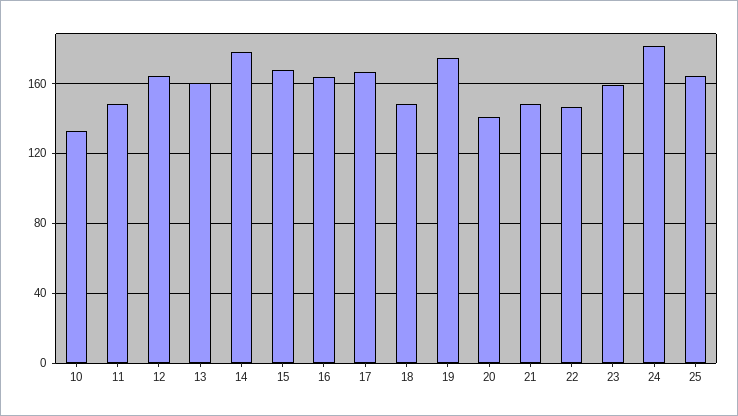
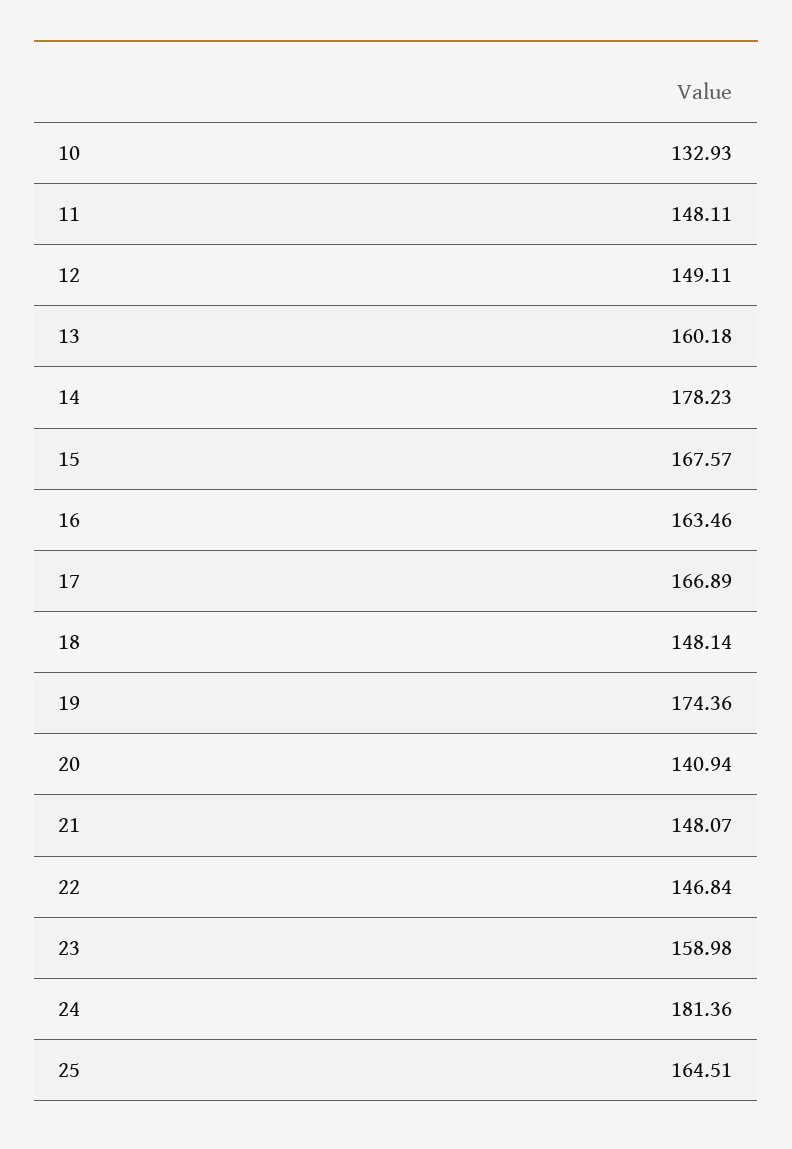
  {
    "10": 132.93,
    "11": 148.11,
-   "12": 165,
+   "12": 149.11,
    "13": 160.18,
    "14": 178.23,
    "15": 167.57,
    "16": 163.46,
    "17": 166.89,
    "18": 148.14,
    "19": 174.36,
    "20": 140.94,
    "21": 148.07,
    "22": 146.84,
    "23": 158.98,
    "24": 181.36,
    "25": 164.51
  }

